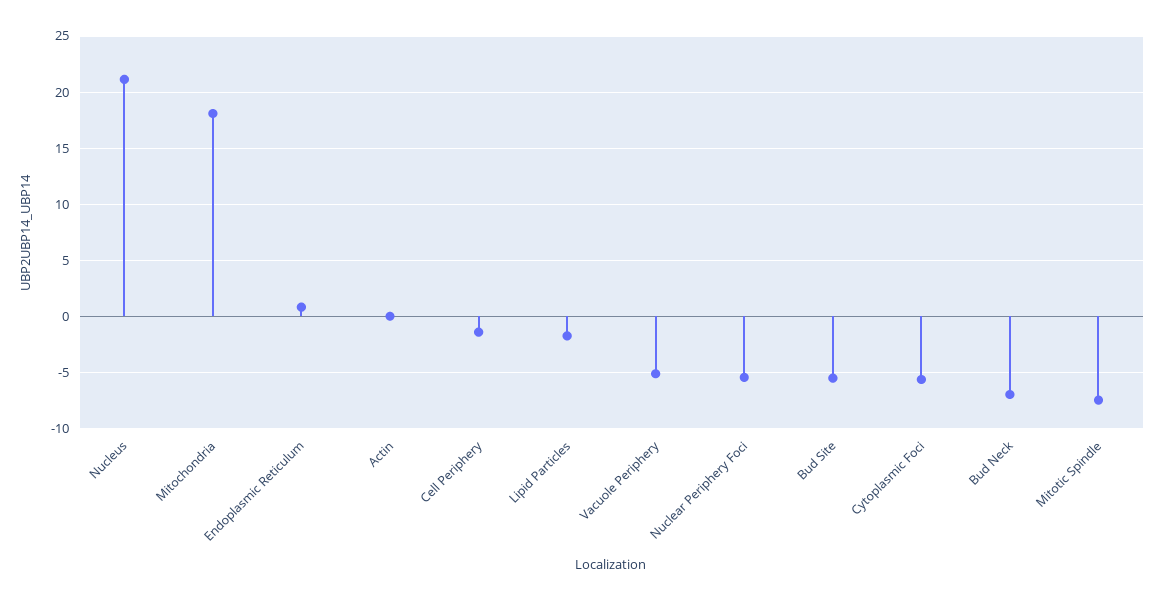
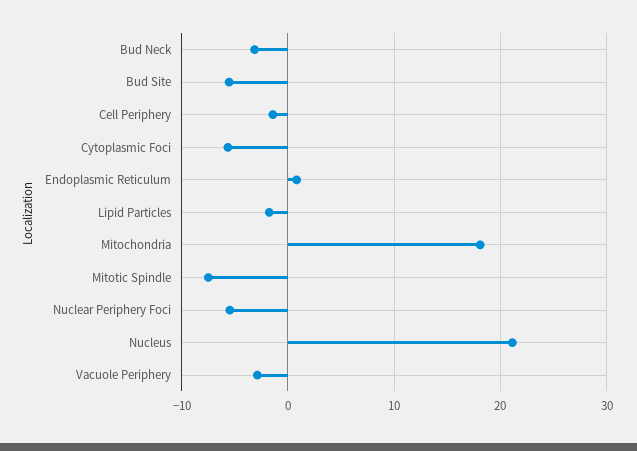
  {
    "Nucleus": 21,
    "Mitochondria": 18,
    "Endoplasmic Reticulum": 1,
-   "Actin": 0,
    "Cell Periphery": -1,
    "Lipid Particles": -2,
-   "Vacuole Periphery": -5,
+   "Vacuole Periphery": -3,
    "Nuclear Periphery Foci": -5,
    "Bud Site": -6,
    "Cytoplasmic Foci": -6,
-   "Bud Neck": -7,
+   "Bud Neck": -3,
    "Mitotic Spindle": -7
  }

